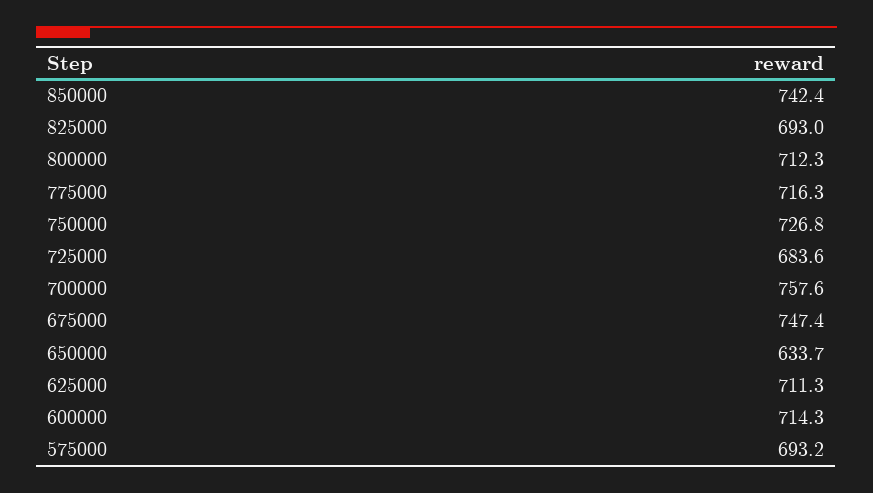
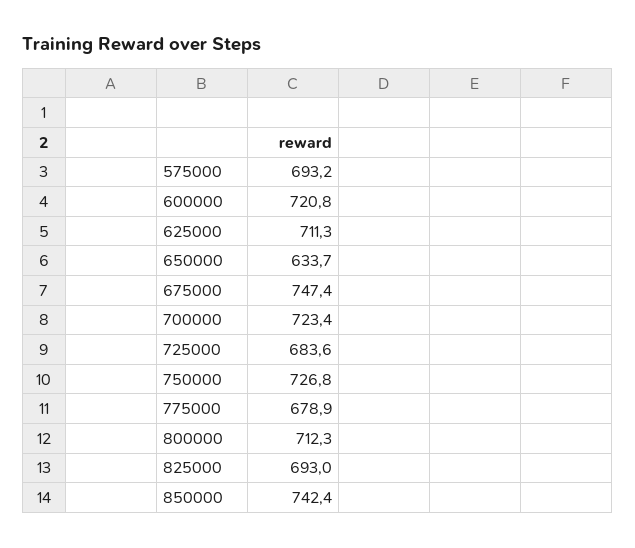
  {
    "850000": 742.4,
    "825000": 693,
    "800000": 712.3,
-   "775000": 716.3,
+   "775000": 678.9,
    "750000": 726.8,
    "725000": 683.6,
-   "700000": 757.6,
+   "700000": 723.4,
    "675000": 747.4,
    "650000": 633.7,
    "625000": 711.3,
-   "600000": 714.3,
+   "600000": 720.8,
    "575000": 693.2
  }

